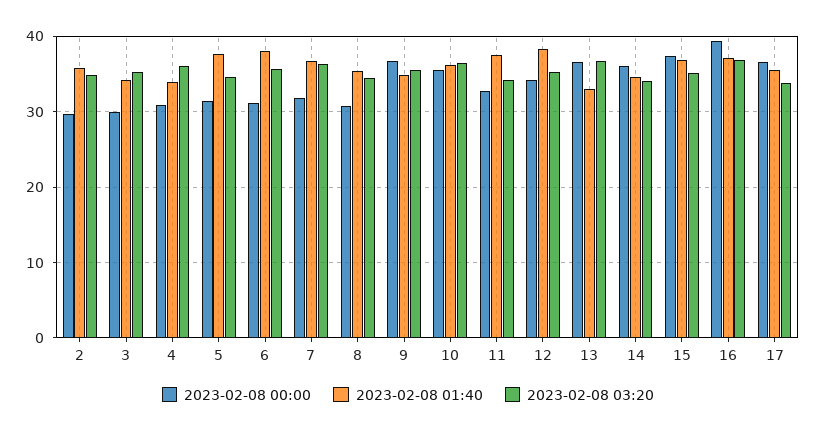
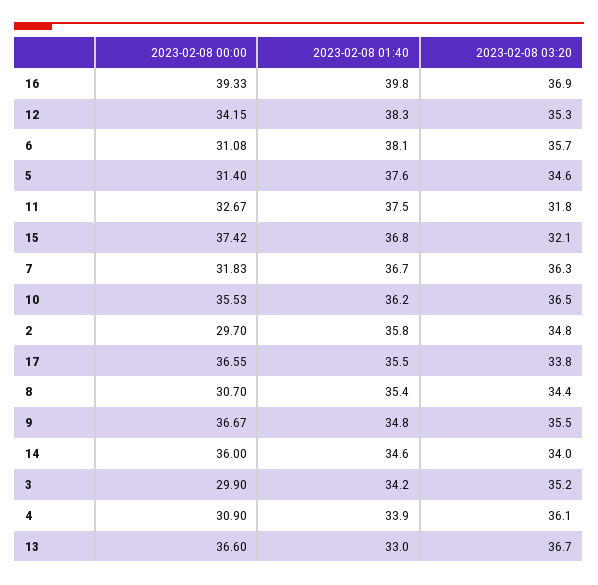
  {
    "2023-02-08 00:00": {
      "2": 29.7,
      "3": 29.9,
      "4": 30.9,
      "5": 31.4,
      "6": 31.08,
      "7": 31.83,
      "8": 30.7,
      "9": 36.67,
      "10": 35.53,
      "11": 32.67,
      "12": 34.15,
      "13": 36.6,
      "14": 36,
      "15": 37.42,
      "16": 39.33,
      "17": 36.55
    },
    "2023-02-08 01:40": {
      "2": 35.8,
      "3": 34.2,
      "4": 33.9,
      "5": 37.6,
      "6": 38.1,
      "7": 36.7,
      "8": 35.4,
      "9": 34.8,
      "10": 36.2,
      "11": 37.5,
      "12": 38.3,
      "13": 33,
      "14": 34.6,
      "15": 36.8,
-     "16": 37,
+     "16": 39.8,
      "17": 35.5
    },
    "2023-02-08 03:20": {
      "2": 34.8,
      "3": 35.2,
      "4": 36.1,
      "5": 34.6,
      "6": 35.7,
      "7": 36.3,
      "8": 34.4,
      "9": 35.5,
      "10": 36.5,
-     "11": 34,
+     "11": 31.8,
      "12": 35.3,
      "13": 36.7,
      "14": 34,
-     "15": 35,
+     "15": 32.1,
      "16": 36.9,
      "17": 33.8
    }
  }

